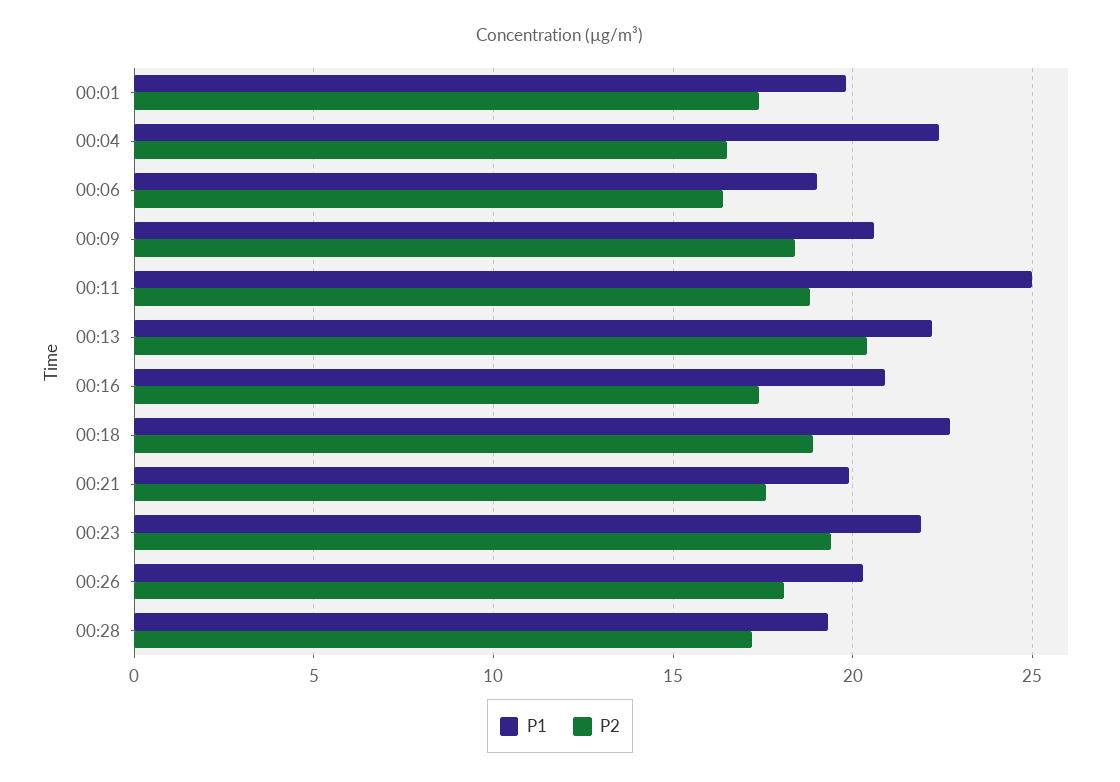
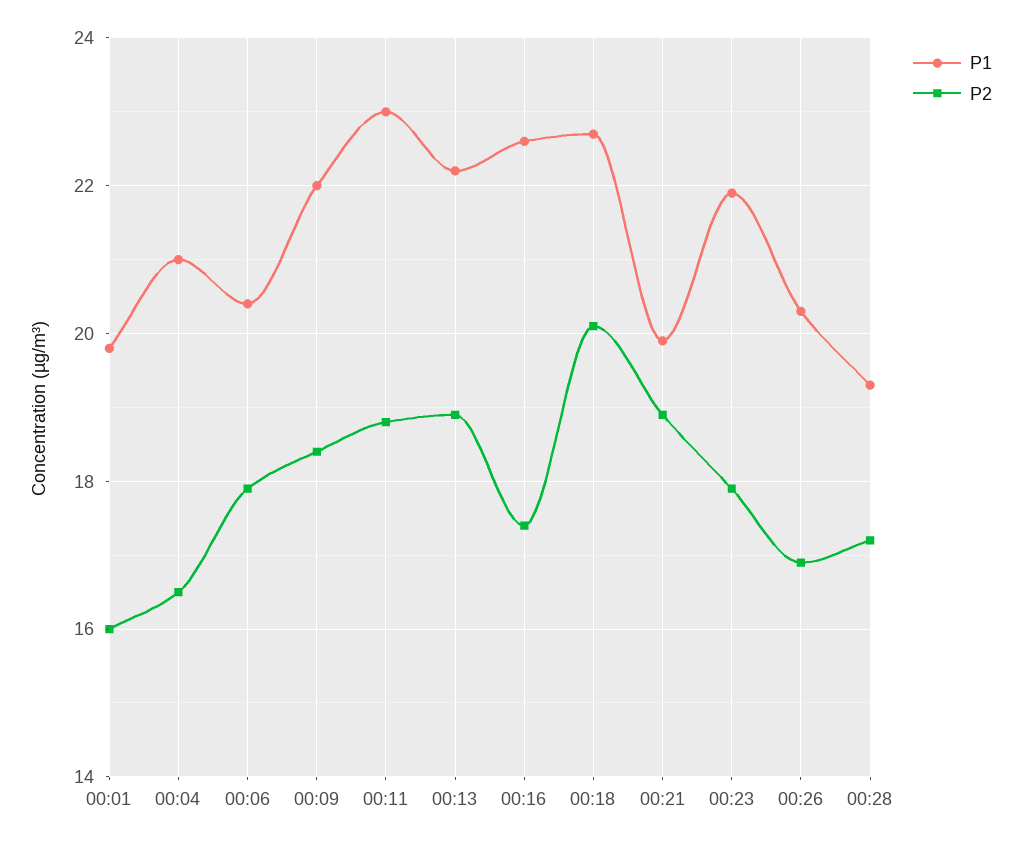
  {
    "P1": {
      "00:01": 20,
-     "00:04": 22.5,
+     "00:04": 21,
-     "00:06": 19,
+     "00:06": 20.5,
-     "00:09": 20.5,
+     "00:09": 22,
-     "00:11": 25,
+     "00:11": 23,
      "00:13": 22,
-     "00:16": 21,
+     "00:16": 22.5,
      "00:18": 22.5,
      "00:21": 20,
      "00:23": 22,
      "00:26": 20.5,
      "00:28": 19.5
    },
    "P2": {
-     "00:01": 17.5,
+     "00:01": 16,
      "00:04": 16.5,
-     "00:06": 16.5,
+     "00:06": 18,
      "00:09": 18.5,
      "00:11": 19,
-     "00:13": 20.5,
+     "00:13": 19,
      "00:16": 17.5,
-     "00:18": 19,
+     "00:18": 20,
-     "00:21": 17.5,
+     "00:21": 19,
-     "00:23": 19.5,
+     "00:23": 18,
-     "00:26": 18,
+     "00:26": 17,
      "00:28": 17
    }
  }

